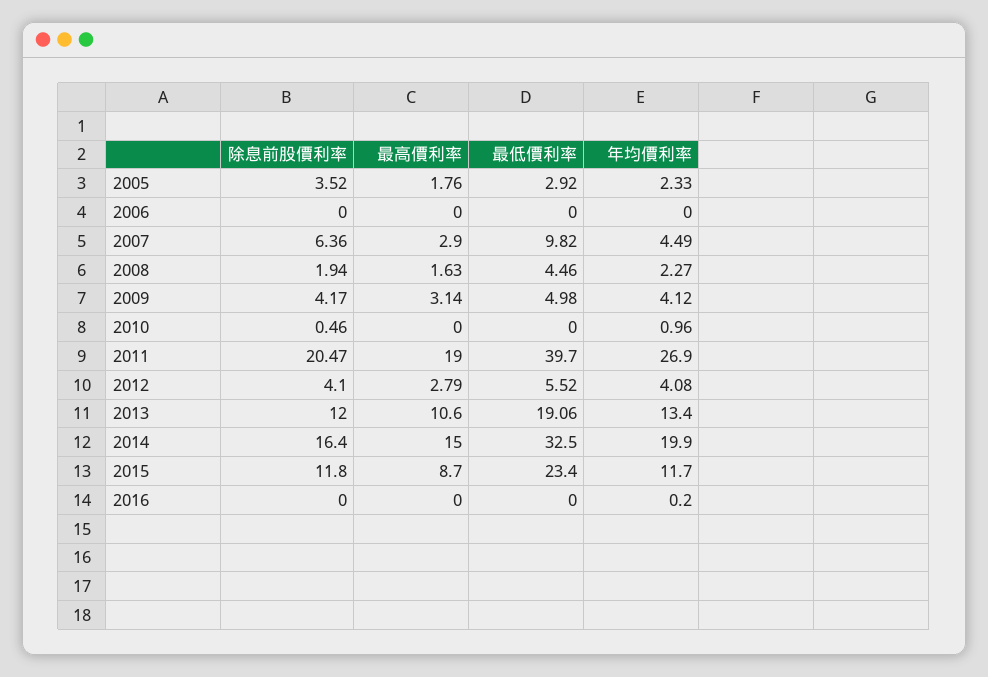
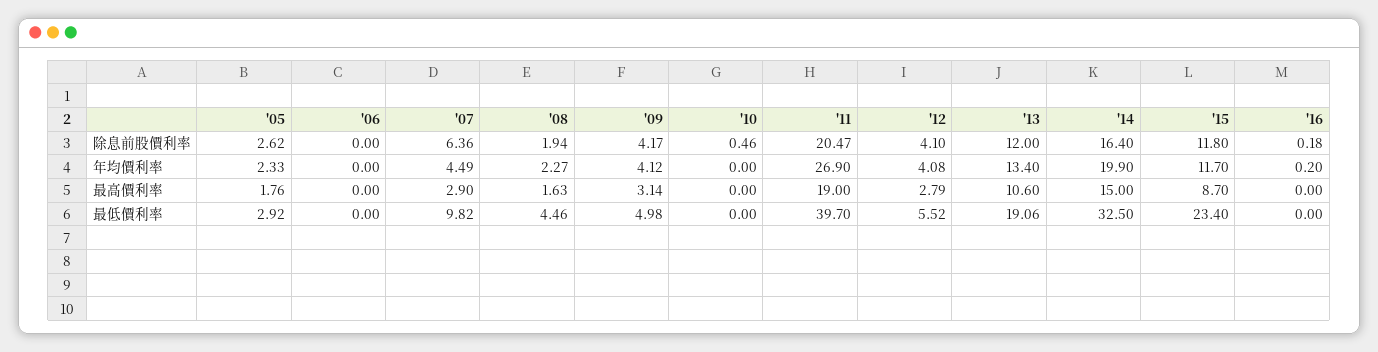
  {
    "除息前股價利率": {
-     "2005": 3.52,
+     "2005": 2.62,
      "2006": 0,
      "2007": 6.36,
      "2008": 1.94,
      "2009": 4.17,
      "2010": 0.46,
      "2011": 20.47,
      "2012": 4.1,
      "2013": 12,
      "2014": 16.4,
      "2015": 11.8,
-     "2016": 0
+     "2016": 0.18
    },
    "最高價利率": {
      "2005": 1.76,
      "2006": 0,
      "2007": 2.9,
      "2008": 1.63,
      "2009": 3.14,
      "2010": 0,
      "2011": 19,
      "2012": 2.79,
      "2013": 10.6,
      "2014": 15,
      "2015": 8.7,
      "2016": 0
    },
    "最低價利率": {
      "2005": 2.92,
      "2006": 0,
      "2007": 9.82,
      "2008": 4.46,
      "2009": 4.98,
      "2010": 0,
      "2011": 39.7,
      "2012": 5.52,
      "2013": 19.06,
      "2014": 32.5,
      "2015": 23.4,
      "2016": 0
    },
    "年均價利率": {
      "2005": 2.33,
      "2006": 0,
      "2007": 4.49,
      "2008": 2.27,
      "2009": 4.12,
-     "2010": 0.96,
+     "2010": 0,
      "2011": 26.9,
      "2012": 4.08,
      "2013": 13.4,
      "2014": 19.9,
      "2015": 11.7,
      "2016": 0.2
    }
  }

